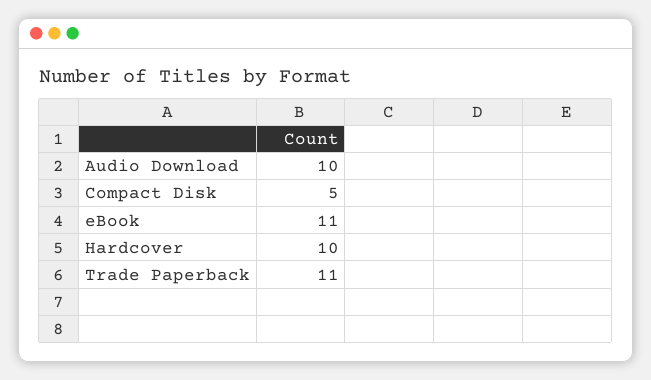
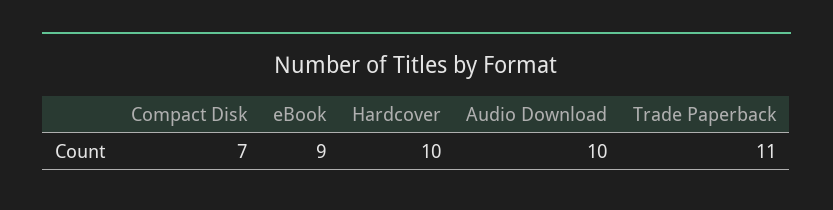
  {
    "Audio Download": 10,
-   "Compact Disk": 5,
+   "Compact Disk": 7,
-   "eBook": 11,
+   "eBook": 9,
    "Hardcover": 10,
    "Trade Paperback": 11
  }

